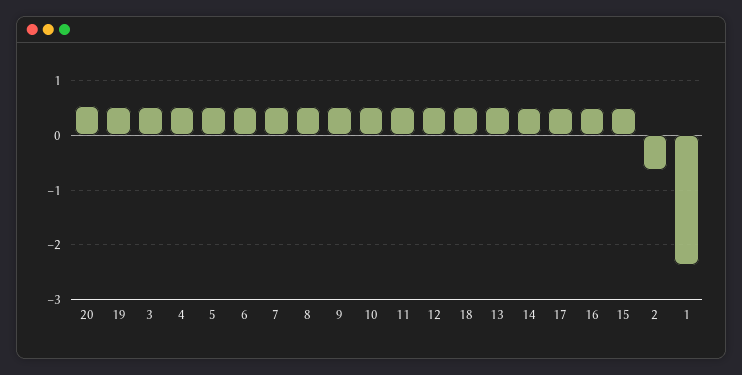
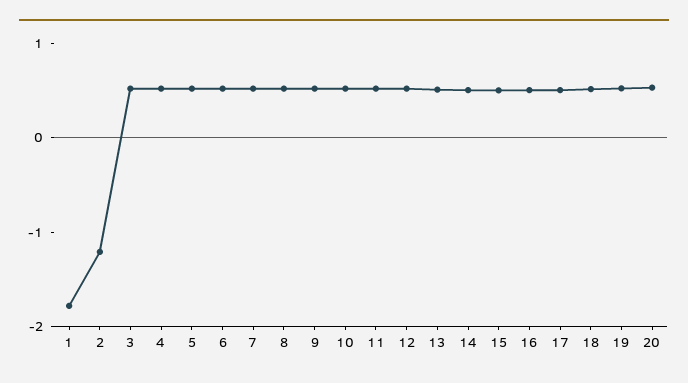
  {
    "20": 0.6,
    "19": 0.6,
    "3": 0.6,
    "4": 0.6,
    "5": 0.6,
    "6": 0.6,
    "7": 0.6,
    "8": 0.6,
    "9": 0.6,
    "10": 0.6,
    "11": 0.6,
    "12": 0.6,
    "18": 0.6,
    "13": 0.6,
    "14": 0.6,
    "17": 0.6,
    "16": 0.6,
    "15": 0.6,
-   "2": -0.6,
+   "2": -1.2,
-   "1": -2.4
+   "1": -1.8
  }

